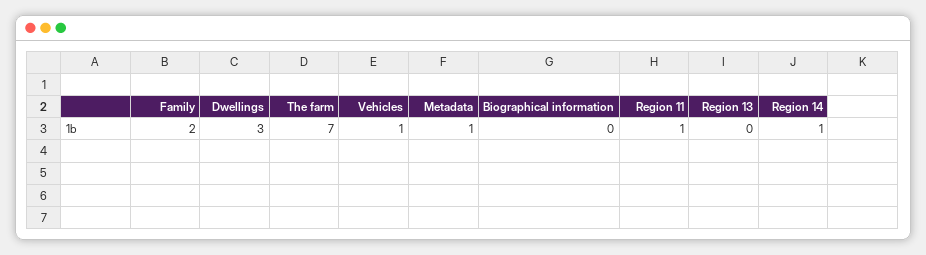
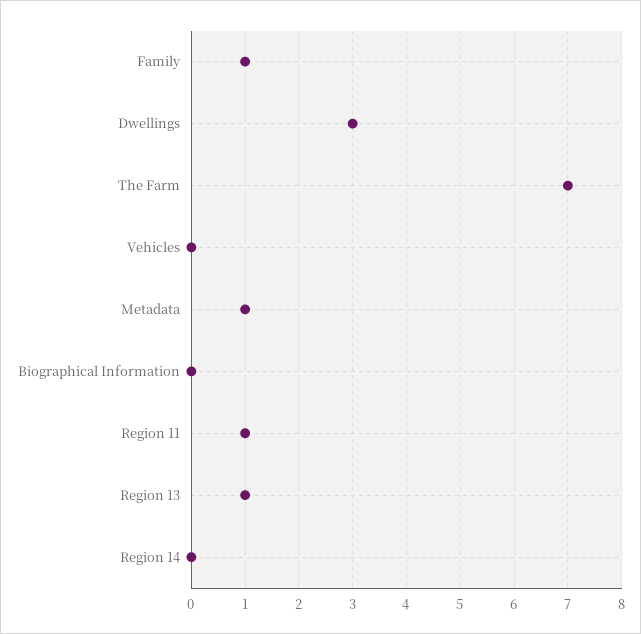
  {
-   "Family": 2,
+   "Family": 1,
    "Dwellings": 3,
    "The farm": 7,
-   "Vehicles": 1,
+   "Vehicles": 0,
    "Metadata": 1,
    "Biographical information": 0,
    "Region 11": 1,
-   "Region 13": 0,
+   "Region 13": 1,
-   "Region 14": 1
+   "Region 14": 0
  }

